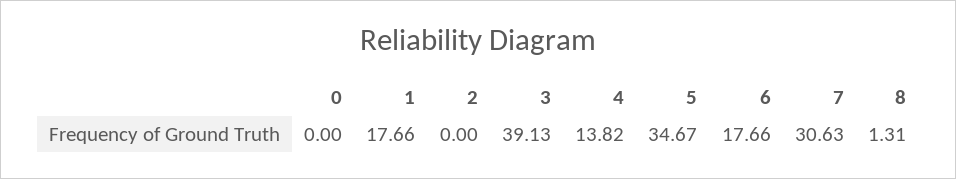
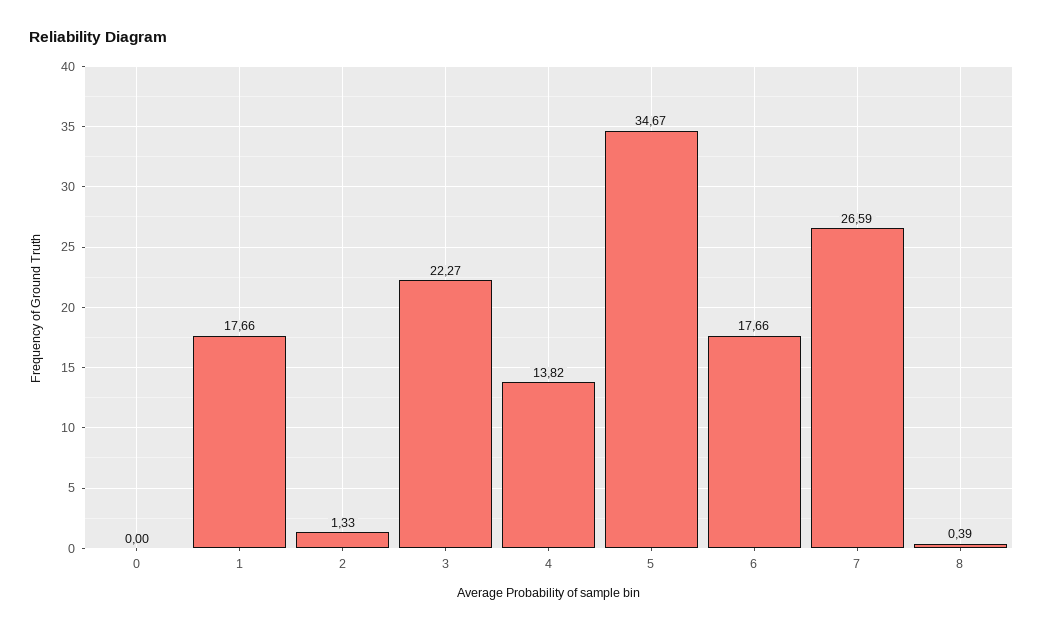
  {
    "0": 0,
    "1": 17.66,
-   "2": 0,
+   "2": 1.33,
-   "3": 39.13,
+   "3": 22.27,
    "4": 13.82,
    "5": 34.67,
    "6": 17.66,
-   "7": 30.63,
+   "7": 26.59,
-   "8": 1.31
+   "8": 0.39
  }

